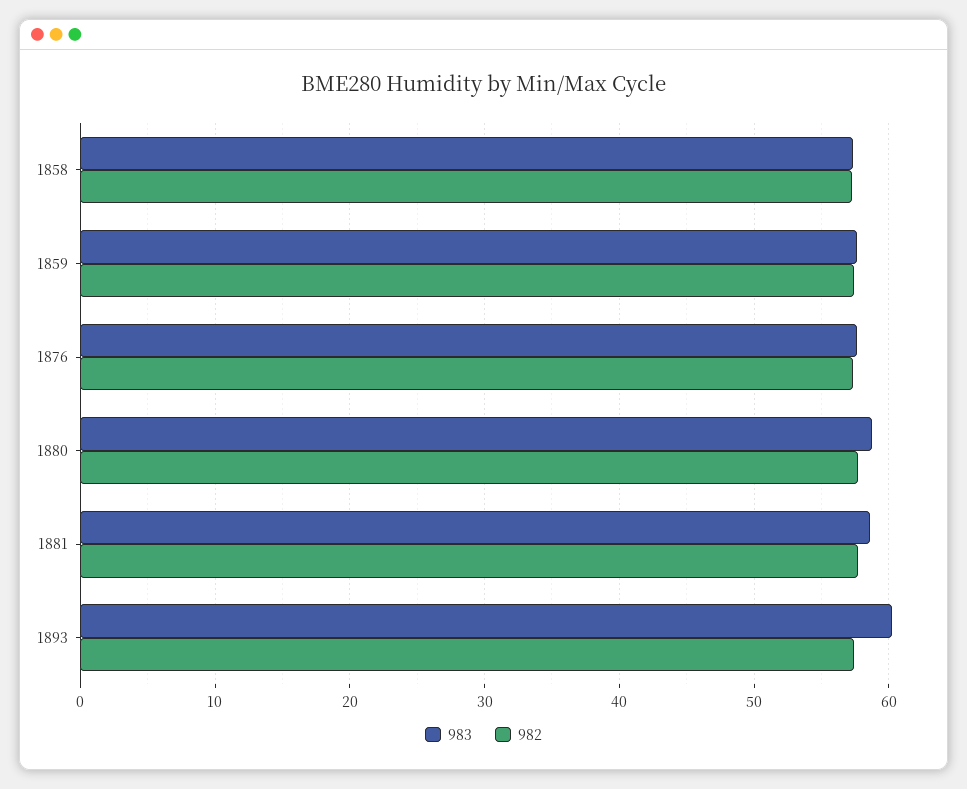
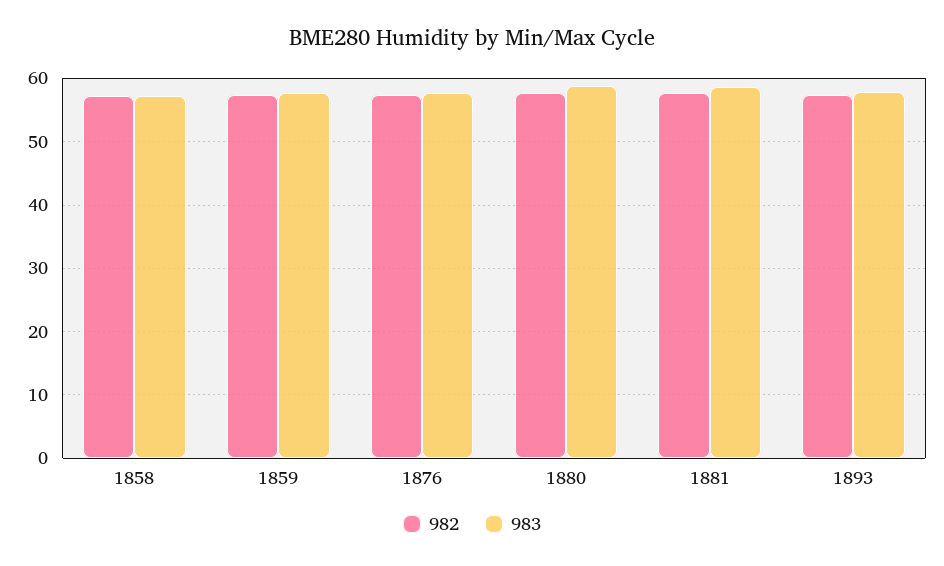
  {
    "983": {
      "1858": 57,
      "1859": 58,
      "1876": 58,
      "1880": 59,
      "1881": 59,
-     "1893": 60
+     "1893": 58
    },
    "982": {
      "1858": 57,
      "1859": 57,
      "1876": 57,
      "1880": 58,
      "1881": 58,
      "1893": 57
    }
  }

